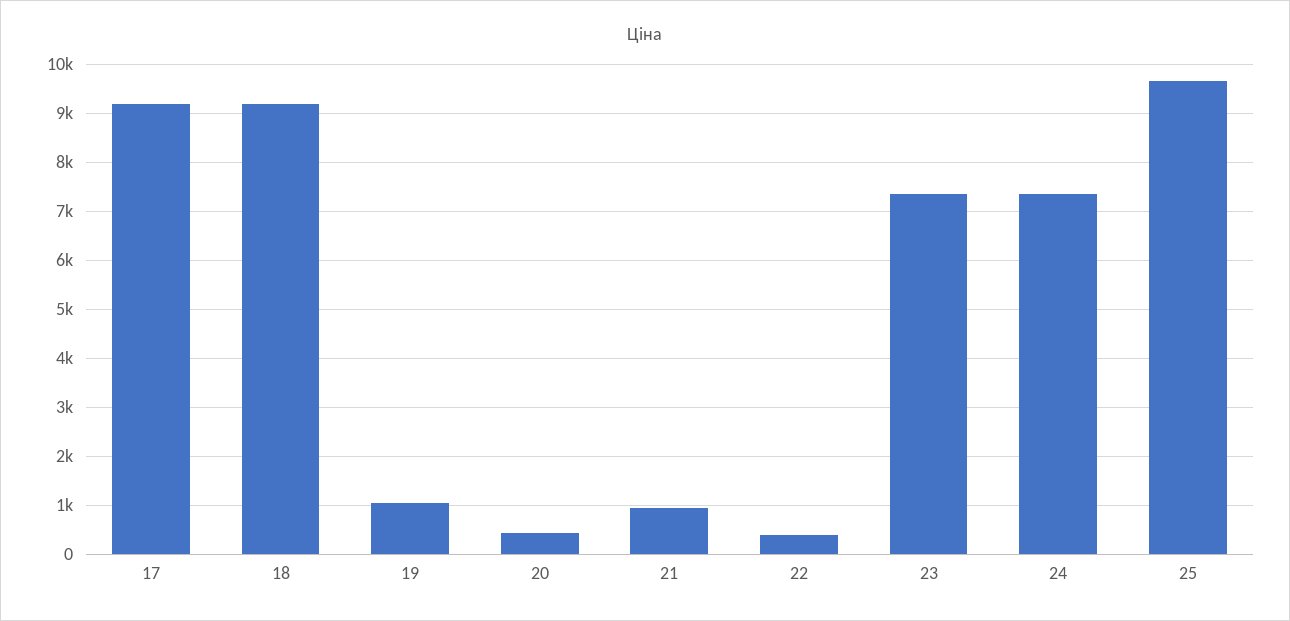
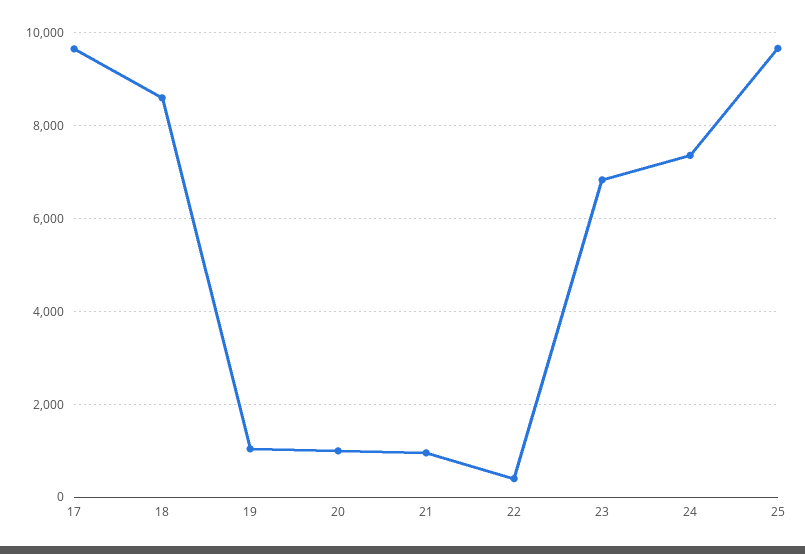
  {
-   "17": 9200,
+   "17": 9600,
-   "18": 9200,
+   "18": 8600,
    "19": 1000,
-   "20": 400,
+   "20": 1000,
    "21": 1000,
    "22": 400,
-   "23": 7400,
+   "23": 6800,
    "24": 7400,
    "25": 9600
  }

